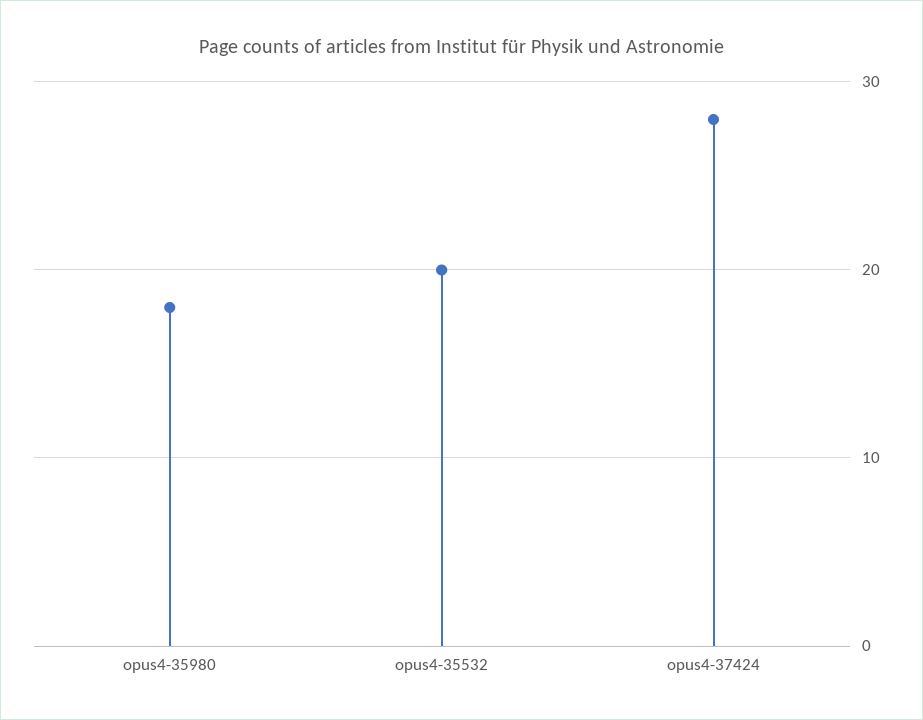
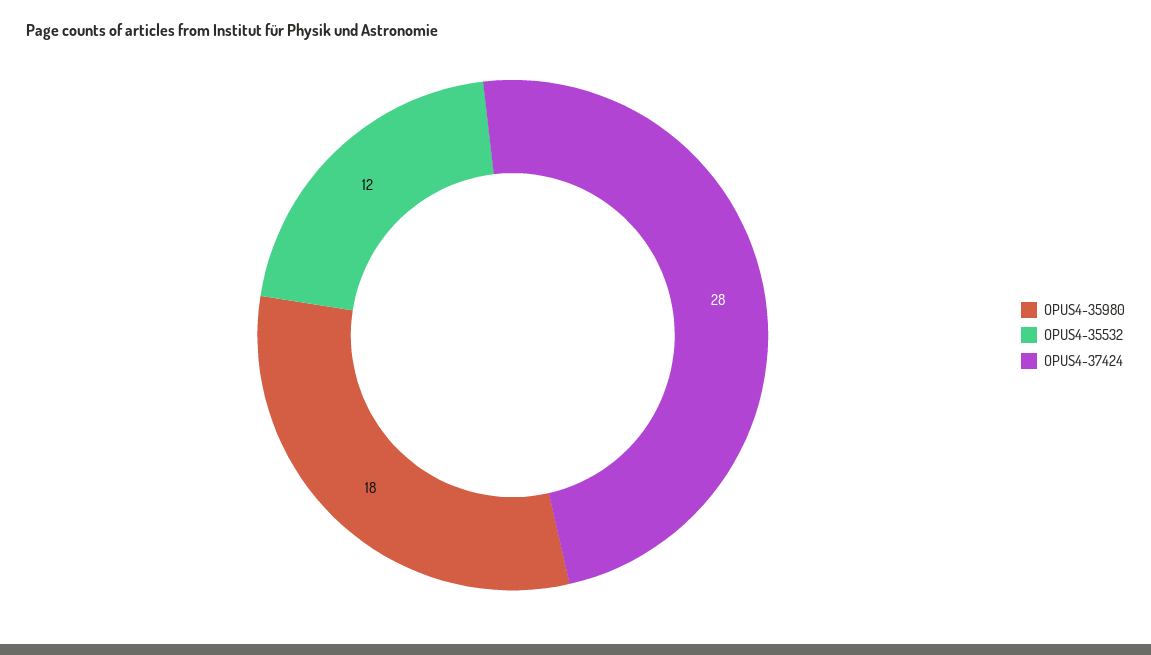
  {
    "opus4-35980": 18,
-   "opus4-35532": 20,
+   "opus4-35532": 12,
    "opus4-37424": 28
  }

